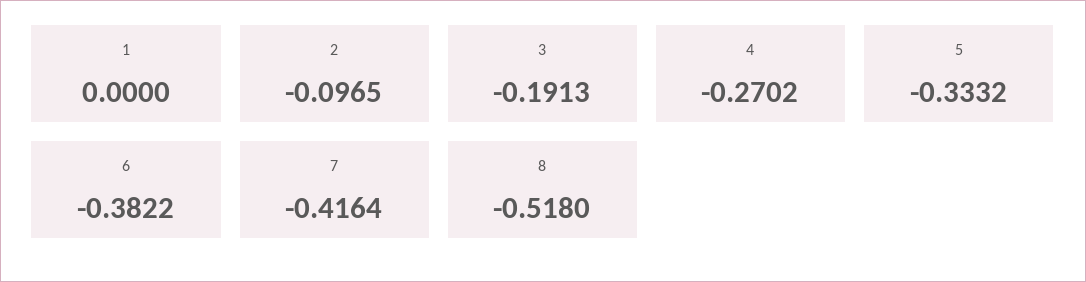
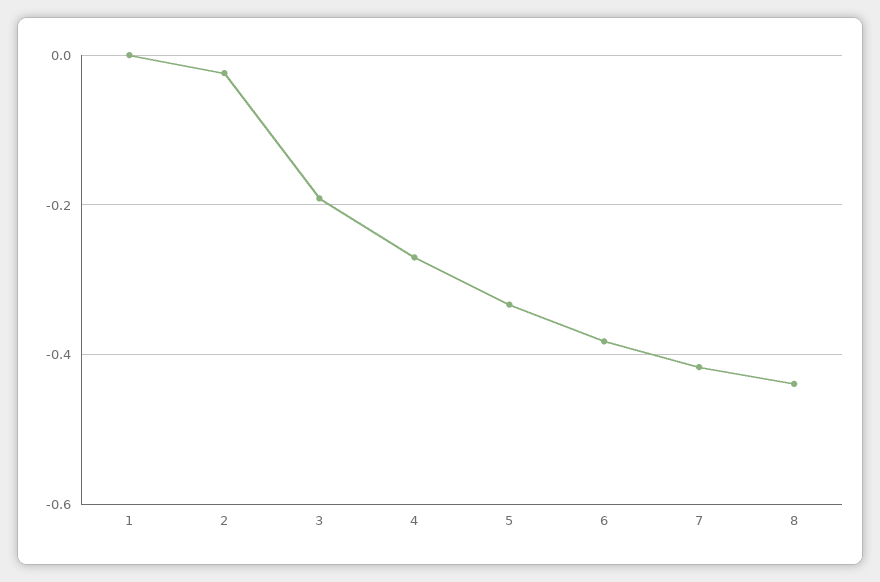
  {
    "1": 0,
-   "2": -0.0965,
+   "2": -0.02,
    "3": -0.1913,
    "4": -0.2702,
    "5": -0.3332,
    "6": -0.3822,
    "7": -0.4164,
-   "8": -0.518
+   "8": -0.44
  }

